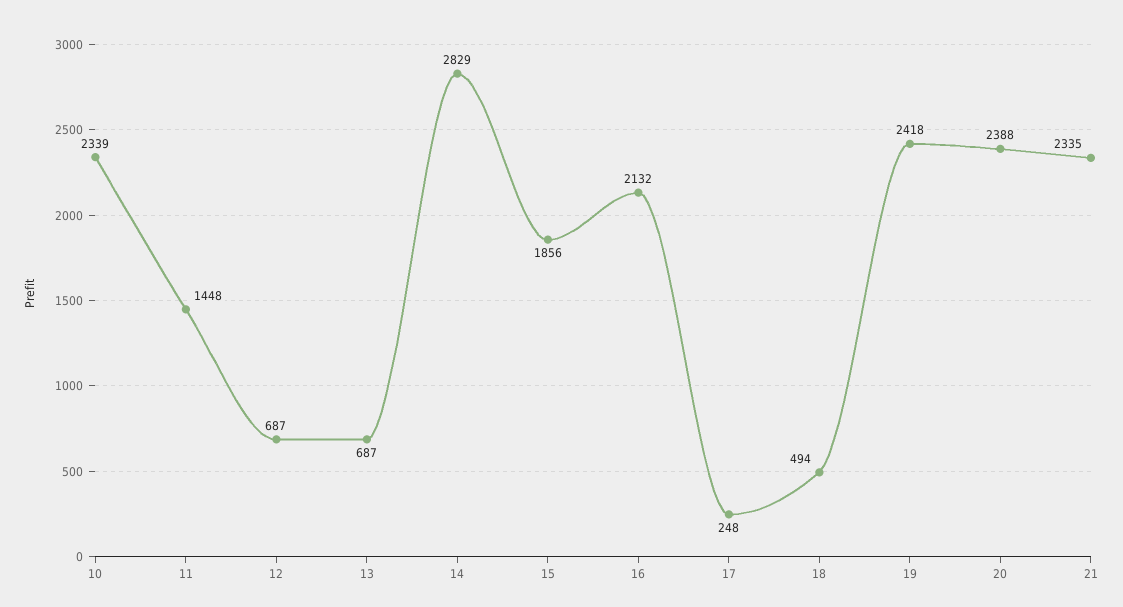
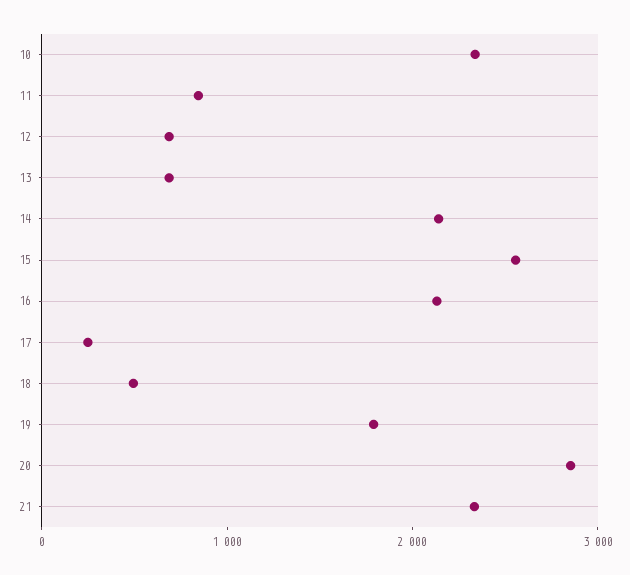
  {
    "10": 2339,
-   "11": 1448,
+   "11": 800,
    "12": 687,
    "13": 687,
-   "14": 2829,
+   "14": 2200,
-   "15": 1856,
+   "15": 2600,
    "16": 2132,
    "17": 248,
    "18": 494,
-   "19": 2418,
+   "19": 1800,
-   "20": 2388,
+   "20": 2800,
    "21": 2335
  }

